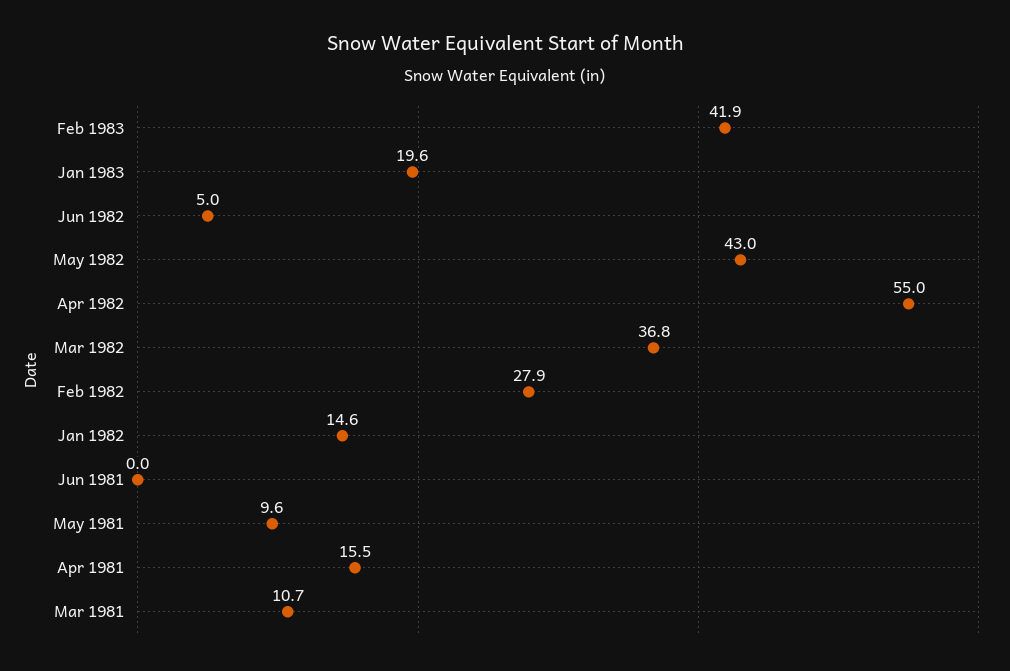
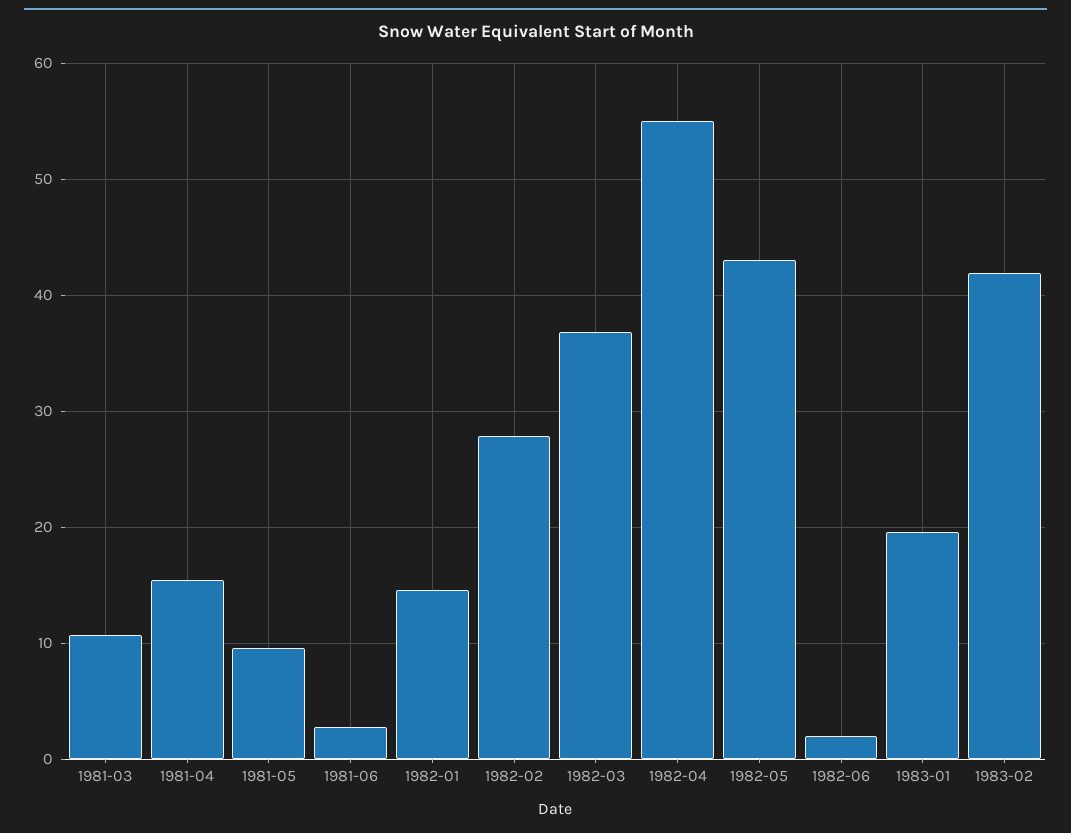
  {
    "Feb 1983": 41.9,
    "Jan 1983": 19.6,
-   "Jun 1982": 5,
+   "Jun 1982": 2,
    "May 1982": 43,
    "Apr 1982": 55,
    "Mar 1982": 36.8,
    "Feb 1982": 27.9,
    "Jan 1982": 14.6,
-   "Jun 1981": 0,
+   "Jun 1981": 3,
    "May 1981": 9.6,
    "Apr 1981": 15.5,
    "Mar 1981": 10.7
  }

